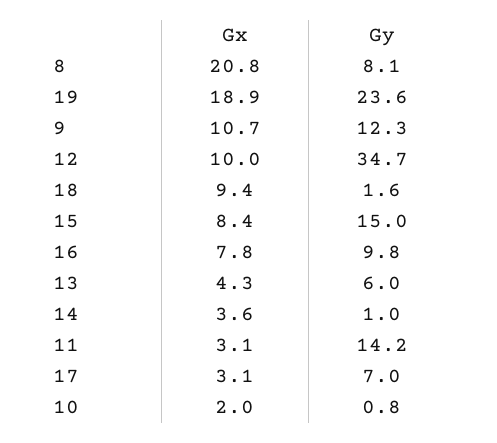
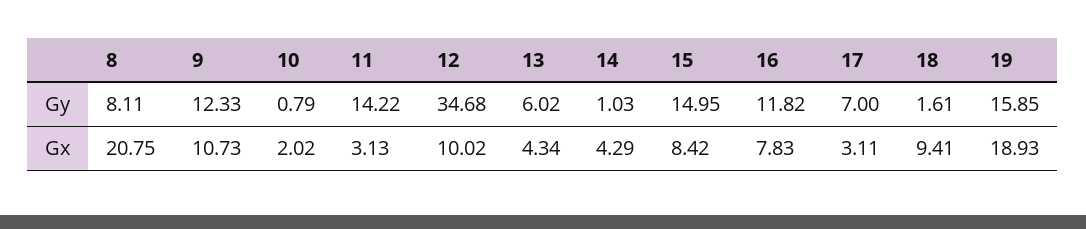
  {
    "Gx": {
      "8": 20.75,
      "19": 18.93,
      "9": 10.73,
      "12": 10.02,
      "18": 9.41,
      "15": 8.42,
      "16": 7.83,
      "13": 4.34,
-     "14": 3.6,
+     "14": 4.29,
      "11": 3.13,
      "17": 3.11,
      "10": 2.02
    },
    "Gy": {
      "8": 8.11,
-     "19": 23.6,
+     "19": 15.85,
      "9": 12.33,
      "12": 34.68,
      "18": 1.61,
      "15": 14.95,
-     "16": 9.8,
+     "16": 11.82,
      "13": 6.02,
      "14": 1.03,
      "11": 14.22,
      "17": 7,
      "10": 0.79
    }
  }

